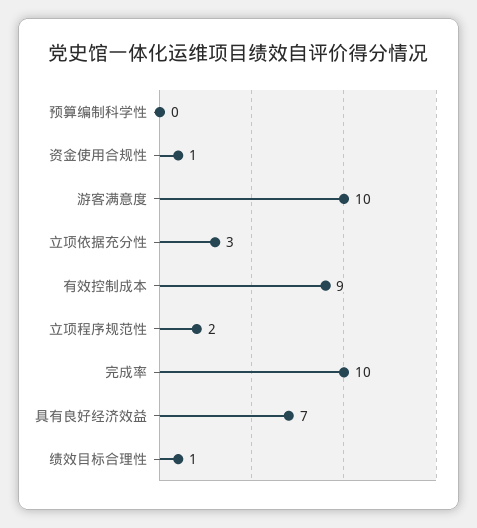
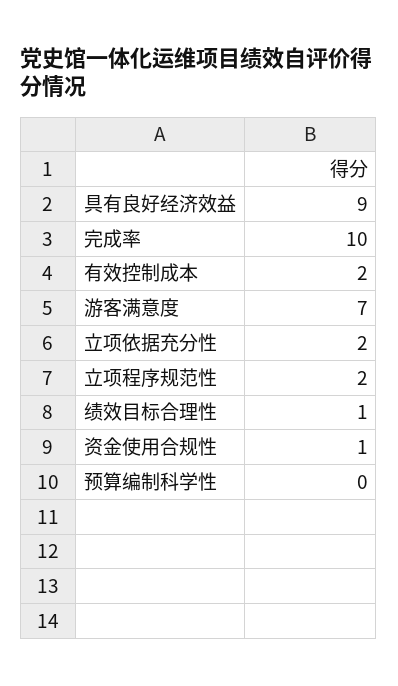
  {
    "预算编制科学性": 0,
    "资金使用合规性": 1,
-   "游客满意度": 10,
+   "游客满意度": 7,
-   "立项依据充分性": 3,
+   "立项依据充分性": 2,
-   "有效控制成本": 9,
+   "有效控制成本": 2,
    "立项程序规范性": 2,
    "完成率": 10,
-   "具有良好经济效益": 7,
+   "具有良好经济效益": 9,
    "绩效目标合理性": 1
  }

